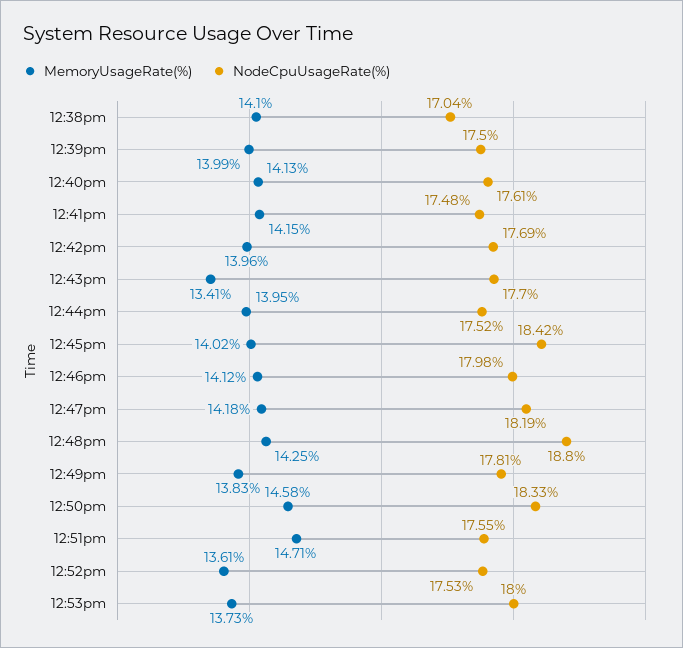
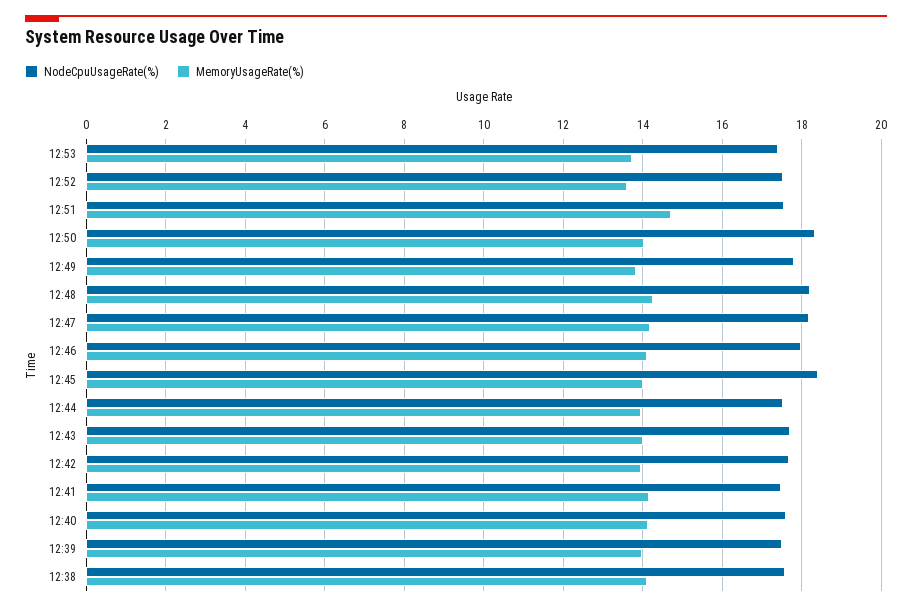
  {
    "MemoryUsageRate(%)": {
      "12:38pm": 14.1,
      "12:39pm": 13.99,
      "12:40pm": 14.13,
      "12:41pm": 14.15,
      "12:42pm": 13.96,
-     "12:43pm": 13.41,
+     "12:43pm": 14,
      "12:44pm": 13.95,
      "12:45pm": 14.02,
      "12:46pm": 14.12,
      "12:47pm": 14.18,
      "12:48pm": 14.25,
      "12:49pm": 13.83,
-     "12:50pm": 14.58,
+     "12:50pm": 14,
      "12:51pm": 14.71,
      "12:52pm": 13.61,
      "12:53pm": 13.73
    },
    "NodeCpuUsageRate(%)": {
-     "12:38pm": 17.04,
+     "12:38pm": 17.6,
      "12:39pm": 17.5,
      "12:40pm": 17.61,
      "12:41pm": 17.48,
      "12:42pm": 17.69,
      "12:43pm": 17.7,
      "12:44pm": 17.52,
      "12:45pm": 18.42,
      "12:46pm": 17.98,
      "12:47pm": 18.19,
-     "12:48pm": 18.8,
+     "12:48pm": 18.2,
      "12:49pm": 17.81,
      "12:50pm": 18.33,
      "12:51pm": 17.55,
      "12:52pm": 17.53,
-     "12:53pm": 18
+     "12:53pm": 17.4
    }
  }

